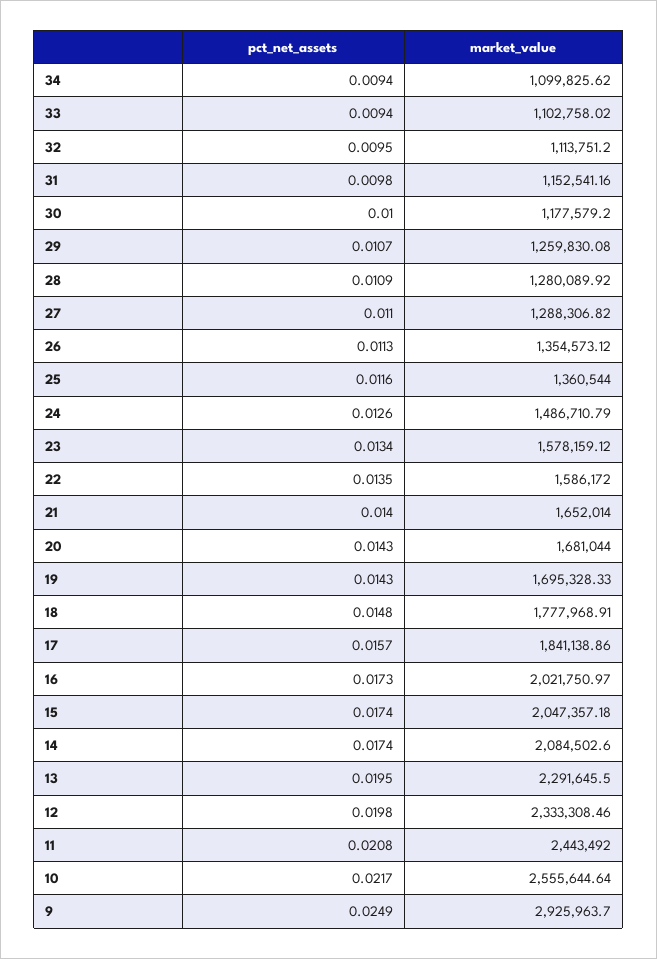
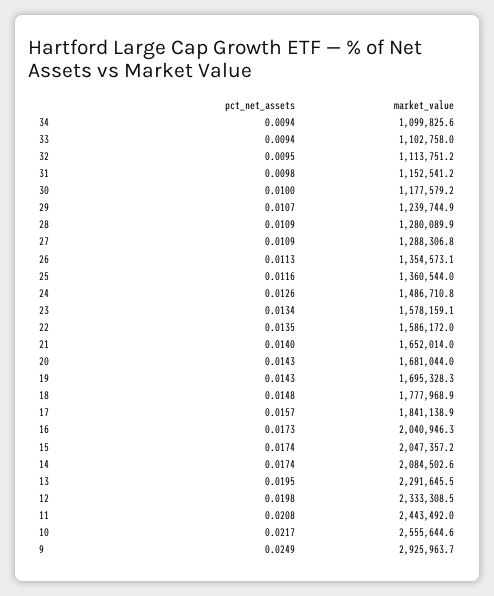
  {
    "pct_net_assets": {
      "34": 0.0094,
      "33": 0.0094,
      "32": 0.0095,
      "31": 0.0098,
      "30": 0.01,
      "29": 0.0107,
      "28": 0.0109,
-     "27": 0.011,
+     "27": 0.0109,
      "26": 0.0113,
      "25": 0.0116,
      "24": 0.0126,
      "23": 0.0134,
      "22": 0.0135,
      "21": 0.014,
      "20": 0.0143,
      "19": 0.0143,
      "18": 0.0148,
      "17": 0.0157,
      "16": 0.0173,
      "15": 0.0174,
      "14": 0.0174,
      "13": 0.0195,
      "12": 0.0198,
      "11": 0.0208,
      "10": 0.0217,
      "9": 0.0249
    },
    "market_value": {
      "34": 1099825.62,
      "33": 1102758.02,
      "32": 1113751.2,
      "31": 1152541.16,
      "30": 1177579.2,
-     "29": 1259830.08,
+     "29": 1239744.9,
      "28": 1280089.92,
      "27": 1288306.82,
      "26": 1354573.12,
      "25": 1360544,
      "24": 1486710.79,
      "23": 1578159.12,
      "22": 1586172,
      "21": 1652014,
      "20": 1681044,
      "19": 1695328.33,
      "18": 1777968.91,
      "17": 1841138.86,
-     "16": 2021750.97,
+     "16": 2040946.3,
      "15": 2047357.18,
      "14": 2084502.6,
      "13": 2291645.5,
      "12": 2333308.46,
      "11": 2443492,
      "10": 2555644.64,
      "9": 2925963.7
    }
  }

